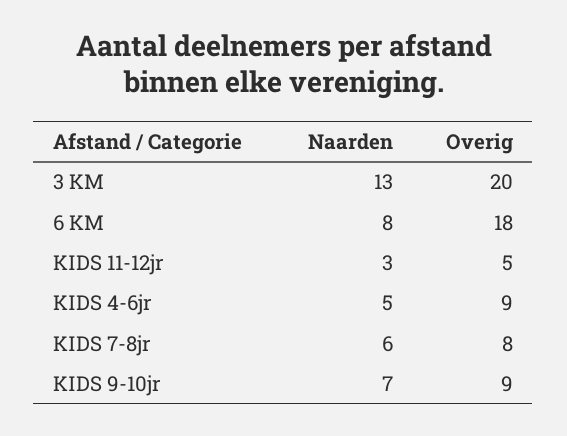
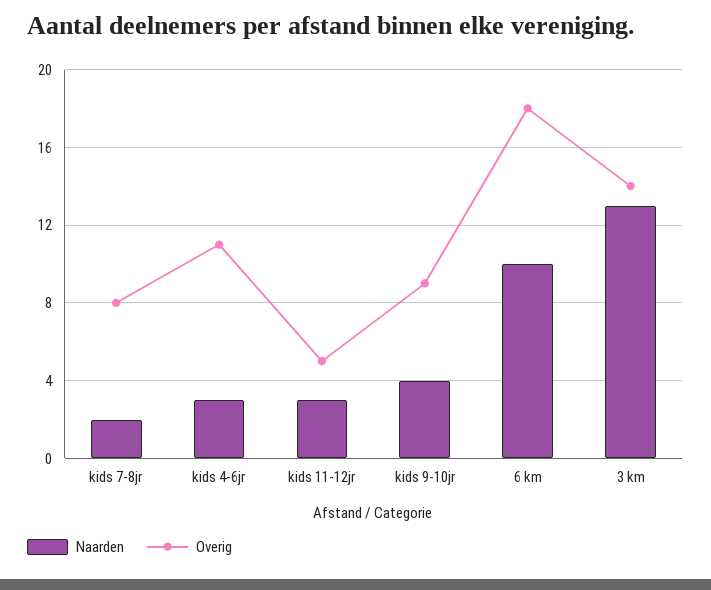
  {
    "Naarden": {
      "3 KM": 13,
-     "6 KM": 8,
+     "6 KM": 10,
      "KIDS 11-12jr": 3,
-     "KIDS 4-6jr": 5,
+     "KIDS 4-6jr": 3,
-     "KIDS 7-8jr": 6,
+     "KIDS 7-8jr": 2,
-     "KIDS 9-10jr": 7
+     "KIDS 9-10jr": 4
    },
    "Overig": {
-     "3 KM": 20,
+     "3 KM": 14,
      "6 KM": 18,
      "KIDS 11-12jr": 5,
-     "KIDS 4-6jr": 9,
+     "KIDS 4-6jr": 11,
      "KIDS 7-8jr": 8,
      "KIDS 9-10jr": 9
    }
  }

